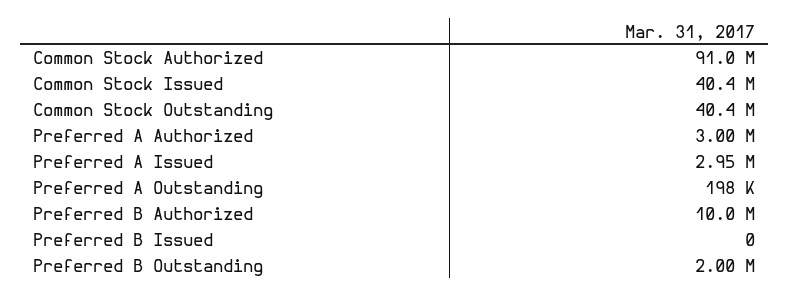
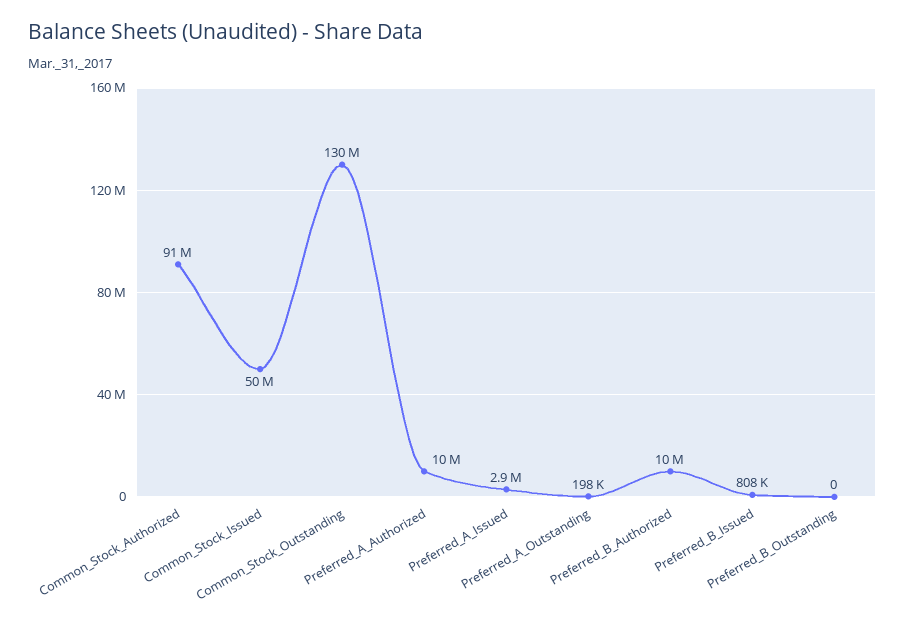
  {
    "Common Stock Authorized": 91000000,
-   "Common Stock Issued": 40400000,
+   "Common Stock Issued": 50000000,
-   "Common Stock Outstanding": 40400000,
+   "Common Stock Outstanding": 130000000,
-   "Preferred A Authorized": 3000000,
+   "Preferred A Authorized": 10000000,
    "Preferred A Issued": 2950000,
    "Preferred A Outstanding": 198000,
    "Preferred B Authorized": 10000000,
-   "Preferred B Issued": 0,
+   "Preferred B Issued": 808000,
-   "Preferred B Outstanding": 2000000
+   "Preferred B Outstanding": 0
  }

